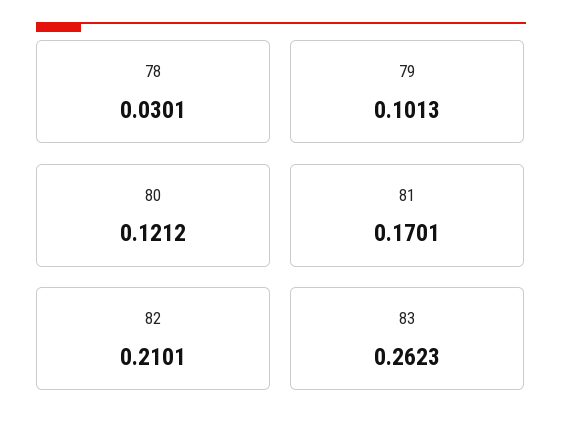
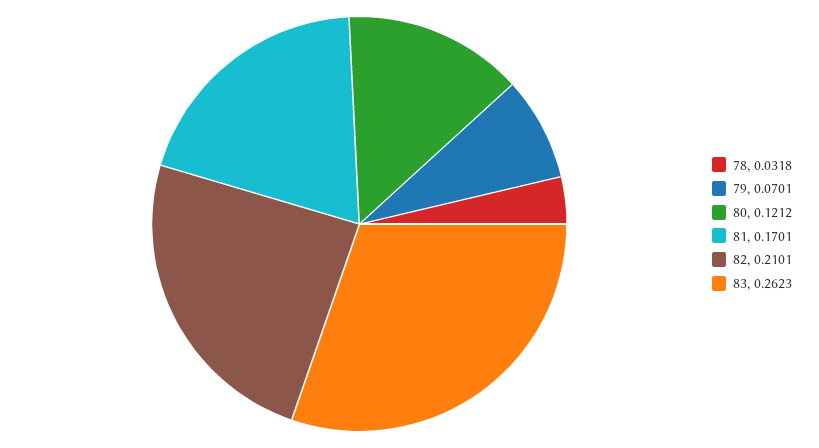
  {
-   "78": 0.0301,
+   "78": 0.0318,
-   "79": 0.1013,
+   "79": 0.0701,
    "80": 0.1212,
    "81": 0.1701,
    "82": 0.2101,
    "83": 0.2623
  }

